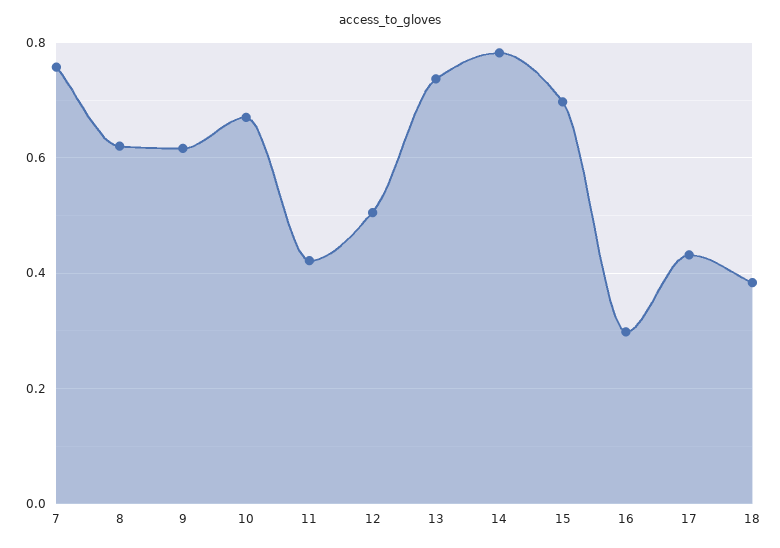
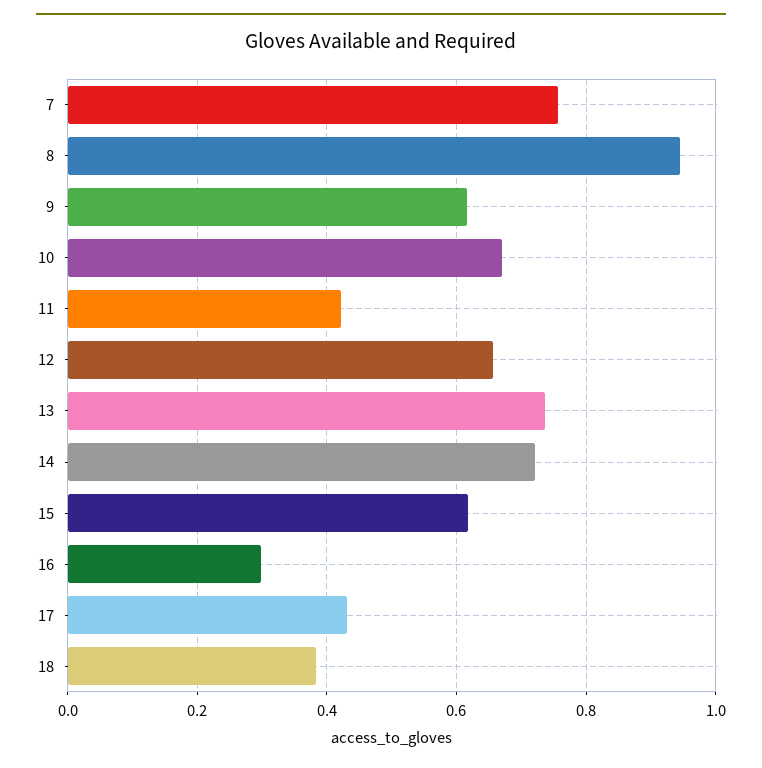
  {
    "7": 0.76,
-   "8": 0.62,
+   "8": 0.94,
    "9": 0.62,
    "10": 0.68,
    "11": 0.42,
-   "12": 0.5,
+   "12": 0.66,
    "13": 0.74,
-   "14": 0.78,
+   "14": 0.72,
-   "15": 0.7,
+   "15": 0.62,
    "16": 0.3,
    "17": 0.44,
    "18": 0.38
  }

